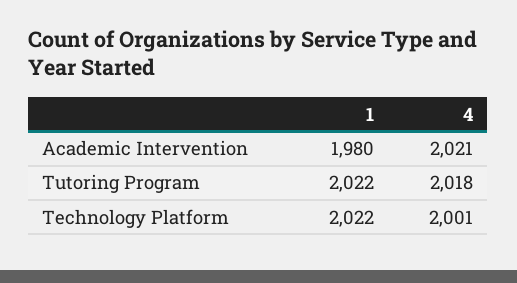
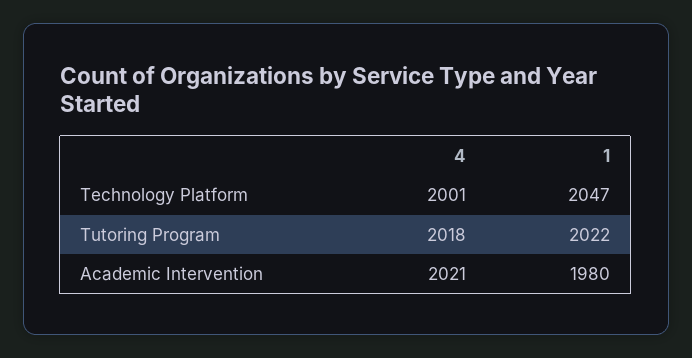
  {
    "1": {
      "Academic Intervention": 1980,
      "Tutoring Program": 2022,
-     "Technology Platform": 2022
+     "Technology Platform": 2047
    },
    "4": {
      "Academic Intervention": 2021,
      "Tutoring Program": 2018,
      "Technology Platform": 2001
    }
  }

